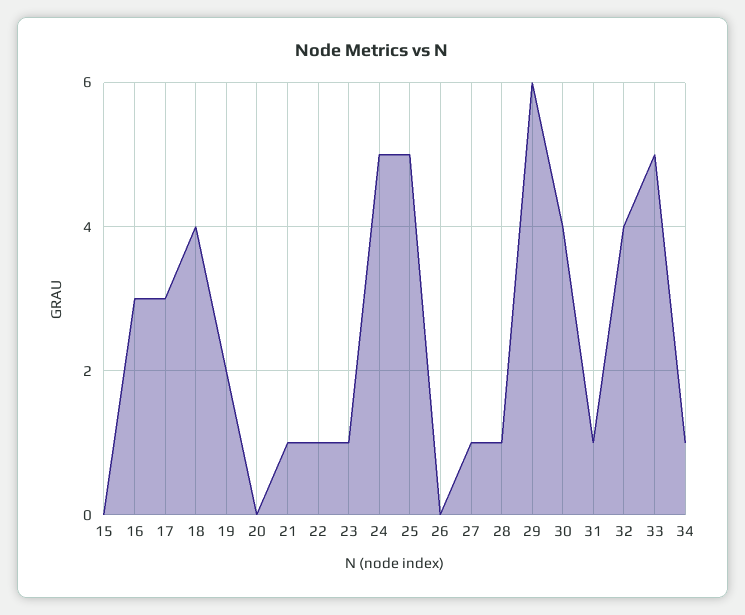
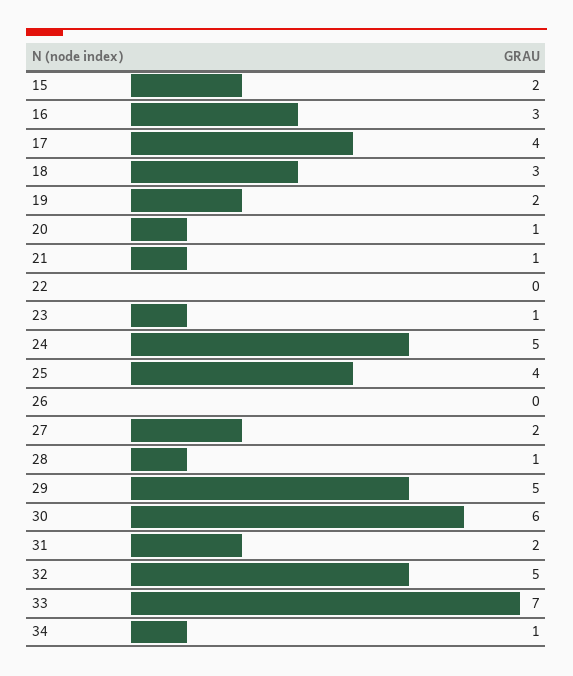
  {
-   "15": 0,
+   "15": 2,
    "16": 3,
-   "17": 3,
+   "17": 4,
-   "18": 4,
+   "18": 3,
    "19": 2,
-   "20": 0,
+   "20": 1,
    "21": 1,
-   "22": 1,
+   "22": 0,
    "23": 1,
    "24": 5,
-   "25": 5,
+   "25": 4,
    "26": 0,
-   "27": 1,
+   "27": 2,
    "28": 1,
-   "29": 6,
+   "29": 5,
-   "30": 4,
+   "30": 6,
-   "31": 1,
+   "31": 2,
-   "32": 4,
+   "32": 5,
-   "33": 5,
+   "33": 7,
    "34": 1
  }

